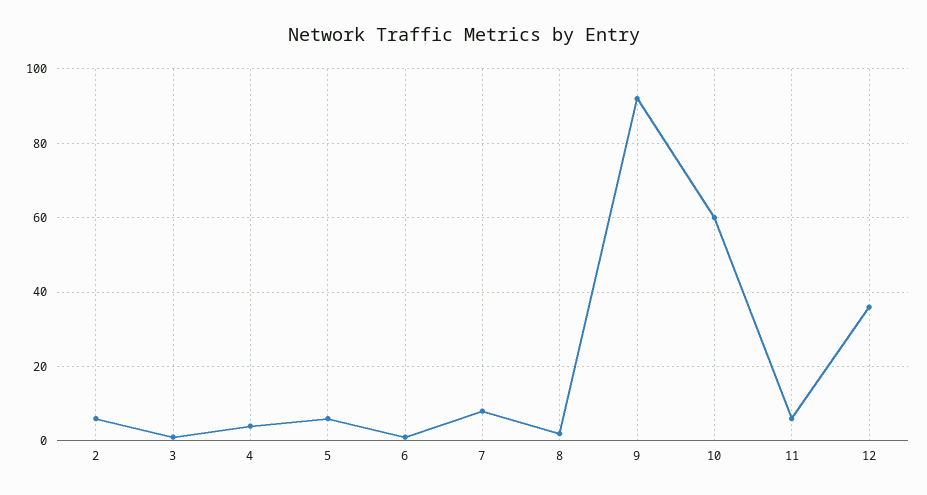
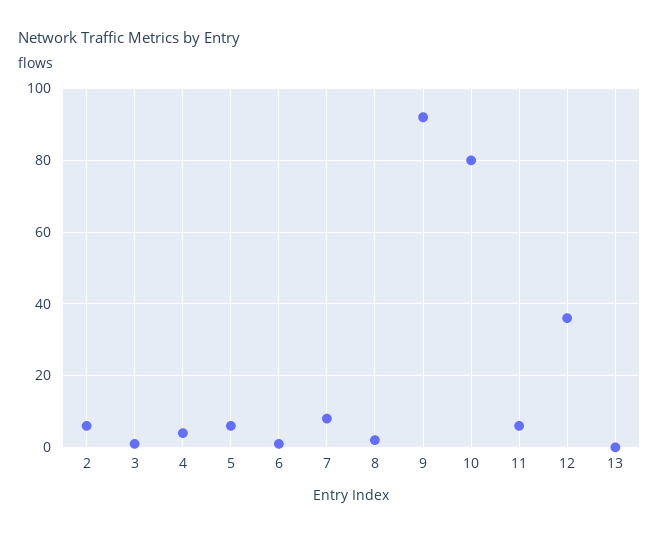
  {
    "2": 5,
    "3": 0,
    "4": 5,
    "5": 5,
    "6": 0,
    "7": 10,
    "8": 0,
    "9": 90,
-   "10": 60,
+   "10": 80,
    "11": 5,
-   "12": 35
+   "12": 35,
+   "13": 0
  }

